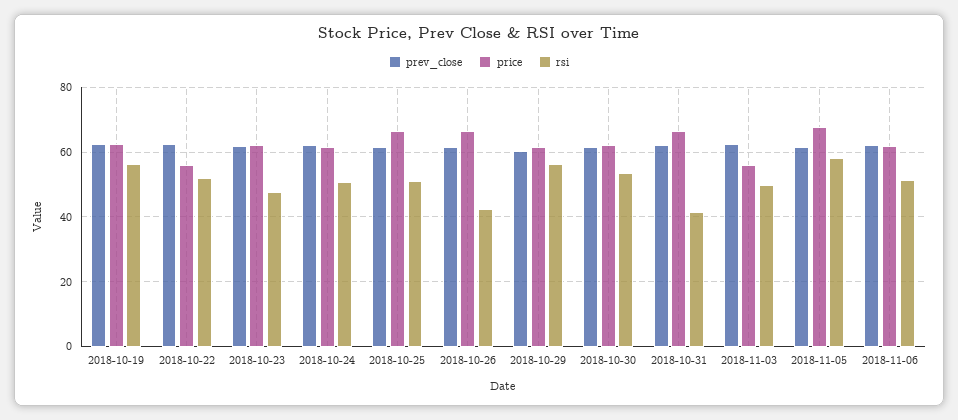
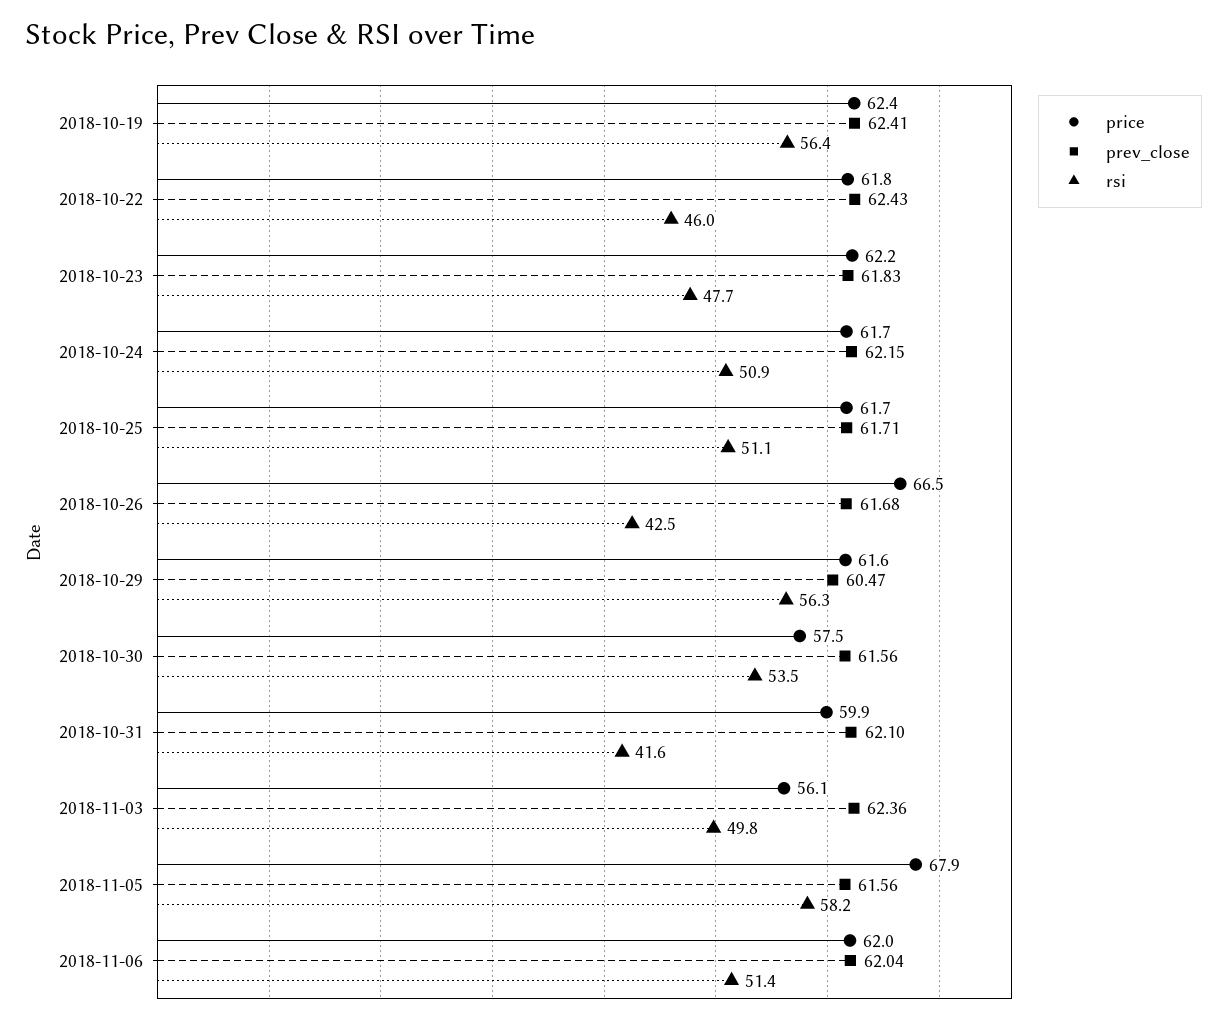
  {
    "prev_close": {
      "2018-10-19": 62.41,
      "2018-10-22": 62.43,
      "2018-10-23": 61.83,
      "2018-10-24": 62.15,
      "2018-10-25": 61.71,
      "2018-10-26": 61.68,
      "2018-10-29": 60.47,
      "2018-10-30": 61.56,
      "2018-10-31": 62.1,
      "2018-11-03": 62.36,
      "2018-11-05": 61.56,
      "2018-11-06": 62.04
    },
    "price": {
      "2018-10-19": 62.4,
-     "2018-10-22": 56,
+     "2018-10-22": 61.8,
      "2018-10-23": 62.2,
      "2018-10-24": 61.7,
-     "2018-10-25": 66,
+     "2018-10-25": 61.7,
      "2018-10-26": 66.5,
      "2018-10-29": 61.6,
-     "2018-10-30": 62,
+     "2018-10-30": 57.5,
-     "2018-10-31": 66,
+     "2018-10-31": 59.9,
      "2018-11-03": 56.1,
      "2018-11-05": 67.9,
      "2018-11-06": 62
    },
    "rsi": {
      "2018-10-19": 56.4,
-     "2018-10-22": 52,
+     "2018-10-22": 46,
      "2018-10-23": 47.7,
      "2018-10-24": 50.9,
      "2018-10-25": 51.1,
      "2018-10-26": 42.5,
      "2018-10-29": 56.3,
      "2018-10-30": 53.5,
      "2018-10-31": 41.6,
      "2018-11-03": 49.8,
      "2018-11-05": 58.2,
      "2018-11-06": 51.4
    }
  }

